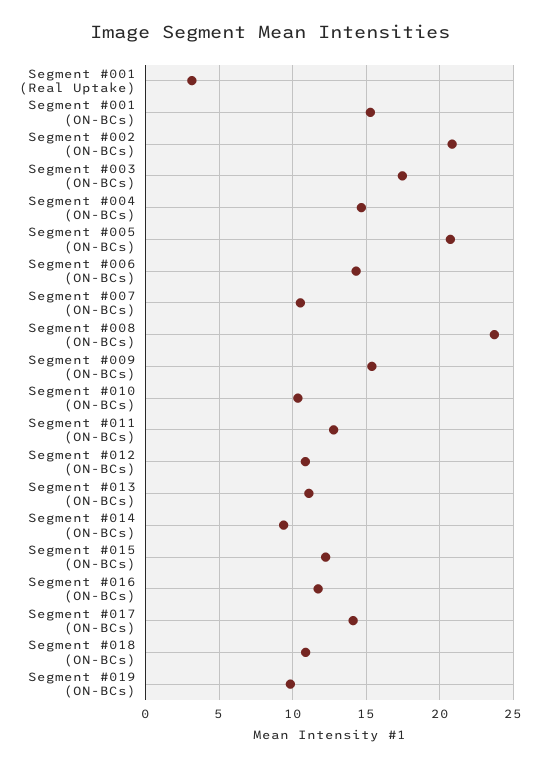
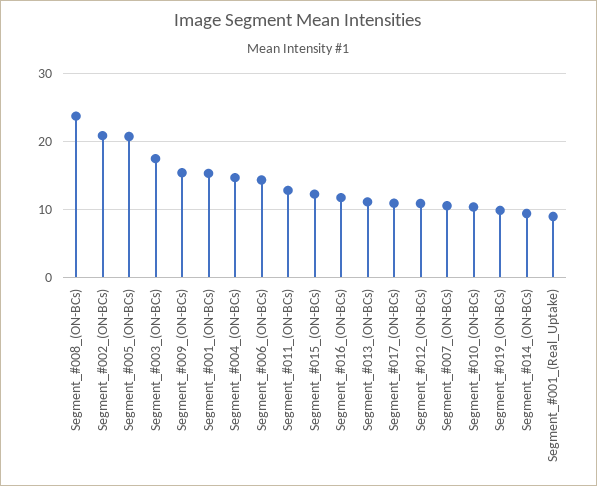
  {
-   "Segment #001 (Real Uptake)": 3,
+   "Segment #001 (Real Uptake)": 9,
    "Segment #001 (ON-BCs)": 15.5,
    "Segment #002 (ON-BCs)": 21,
    "Segment #003 (ON-BCs)": 17.5,
    "Segment #004 (ON-BCs)": 14.5,
    "Segment #005 (ON-BCs)": 20.5,
    "Segment #006 (ON-BCs)": 14.5,
    "Segment #007 (ON-BCs)": 10.5,
    "Segment #008 (ON-BCs)": 23.5,
    "Segment #009 (ON-BCs)": 15.5,
    "Segment #010 (ON-BCs)": 10.5,
    "Segment #011 (ON-BCs)": 13,
    "Segment #012 (ON-BCs)": 11,
    "Segment #013 (ON-BCs)": 11,
    "Segment #014 (ON-BCs)": 9.5,
    "Segment #015 (ON-BCs)": 12,
    "Segment #016 (ON-BCs)": 11.5,
-   "Segment #017 (ON-BCs)": 14,
+   "Segment #017 (ON-BCs)": 11,
-   "Segment #018 (ON-BCs)": 11,
    "Segment #019 (ON-BCs)": 10
  }

